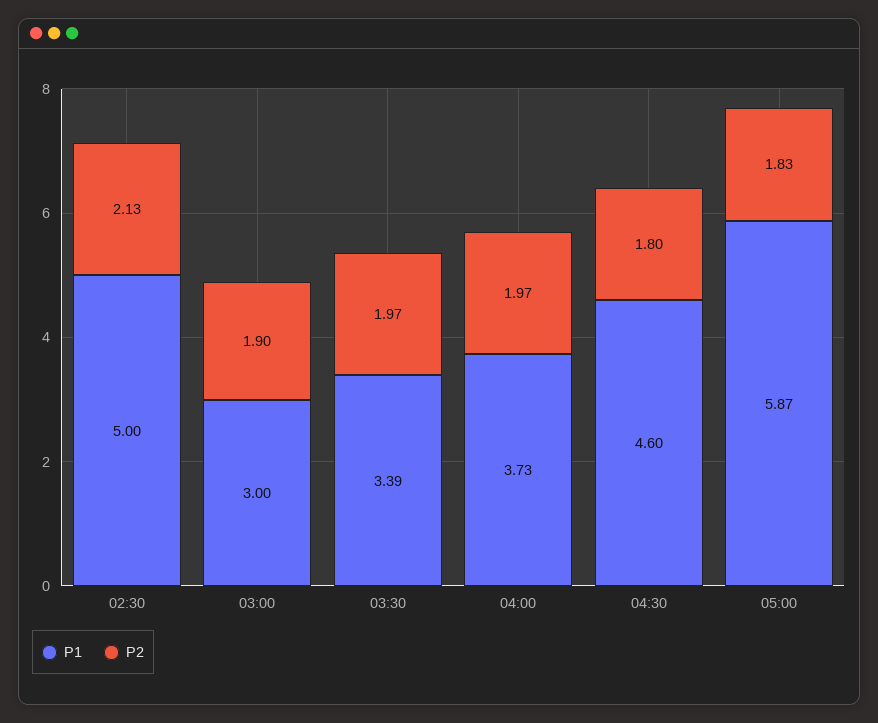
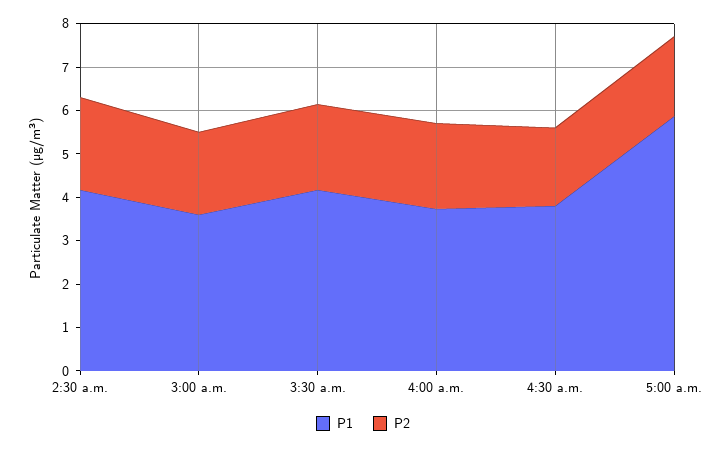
  {
    "P1": {
-     "02:30": 5,
+     "02:30": 4.2,
-     "03:00": 3,
+     "03:00": 3.6,
-     "03:30": 3.39,
+     "03:30": 4.2,
      "04:00": 3.73,
-     "04:30": 4.6,
+     "04:30": 3.8,
      "05:00": 5.87
    },
    "P2": {
      "02:30": 2.13,
      "03:00": 1.9,
      "03:30": 1.97,
      "04:00": 1.97,
      "04:30": 1.8,
      "05:00": 1.83
    }
  }

